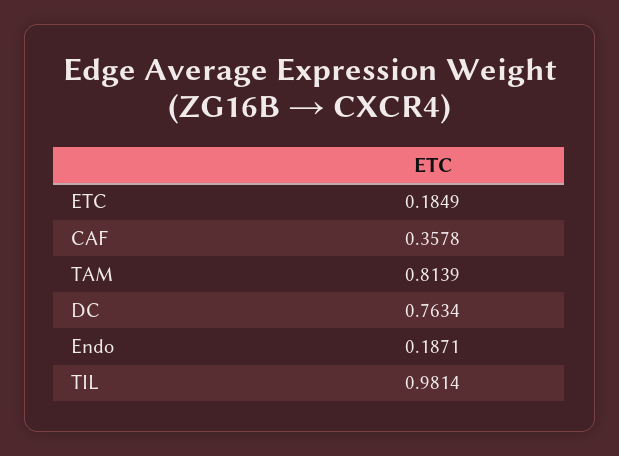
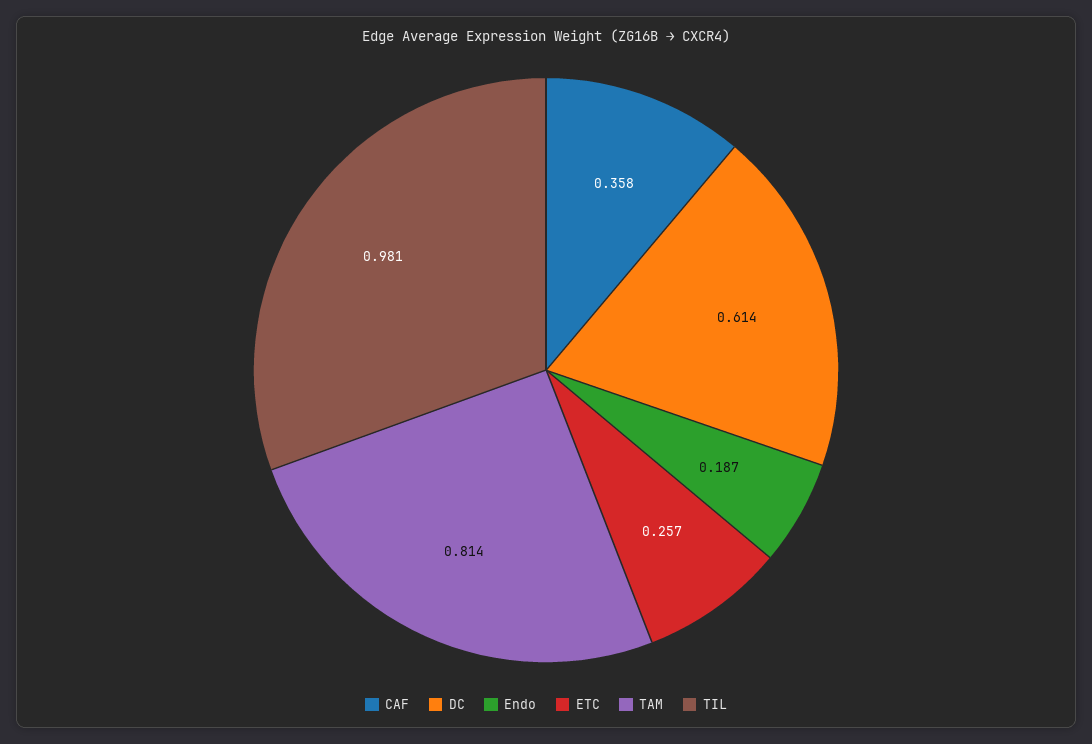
  {
-   "ETC": 0.1849,
+   "ETC": 0.257,
    "CAF": 0.3578,
    "TAM": 0.8139,
-   "DC": 0.7634,
+   "DC": 0.614,
    "Endo": 0.1871,
    "TIL": 0.9814
  }

